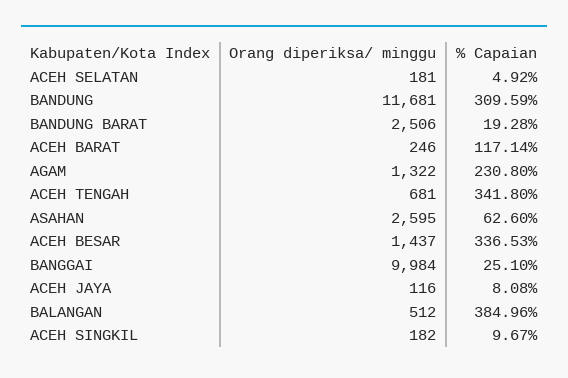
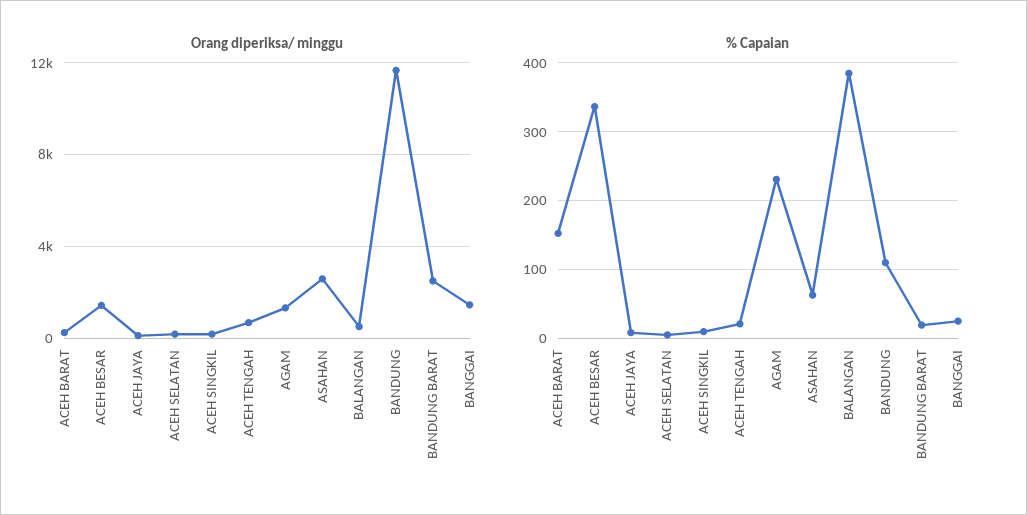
  {
    "Orang diperiksa/ minggu": {
      "ACEH SELATAN": 181,
      "BANDUNG": 11681,
      "BANDUNG BARAT": 2506,
      "ACEH BARAT": 246,
      "AGAM": 1322,
      "ACEH TENGAH": 681,
      "ASAHAN": 2595,
      "ACEH BESAR": 1437,
-     "BANGGAI": 9984,
+     "BANGGAI": 1500,
      "ACEH JAYA": 116,
      "BALANGAN": 512,
      "ACEH SINGKIL": 182
    },
    "% Capaian": {
      "ACEH SELATAN": 4.92,
-     "BANDUNG": 309.59,
+     "BANDUNG": 110,
      "BANDUNG BARAT": 19.28,
-     "ACEH BARAT": 117.14,
+     "ACEH BARAT": 150,
      "AGAM": 230.8,
-     "ACEH TENGAH": 341.8,
+     "ACEH TENGAH": 20,
      "ASAHAN": 62.6,
      "ACEH BESAR": 336.53,
      "BANGGAI": 25.1,
      "ACEH JAYA": 8.08,
      "BALANGAN": 384.96,
      "ACEH SINGKIL": 9.67
    }
  }

